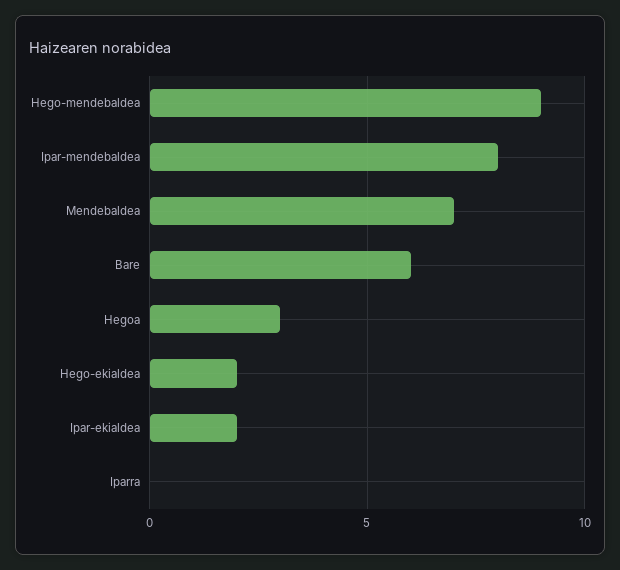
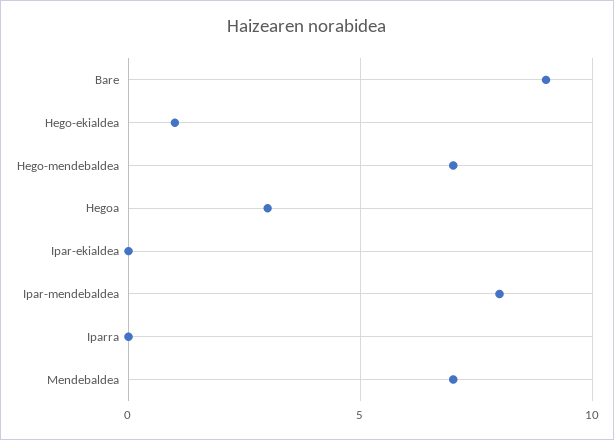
  {
-   "Hego-mendebaldea": 9,
+   "Hego-mendebaldea": 7,
    "Ipar-mendebaldea": 8,
    "Mendebaldea": 7,
-   "Bare": 6,
+   "Bare": 9,
    "Hegoa": 3,
-   "Hego-ekialdea": 2,
+   "Hego-ekialdea": 1,
-   "Ipar-ekialdea": 2,
+   "Ipar-ekialdea": 0,
    "Iparra": 0
  }

